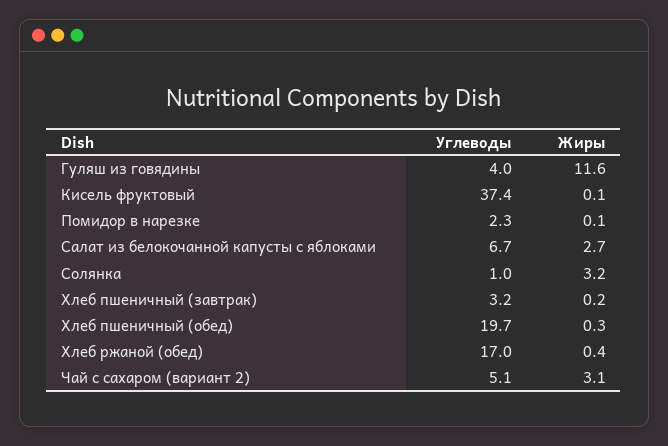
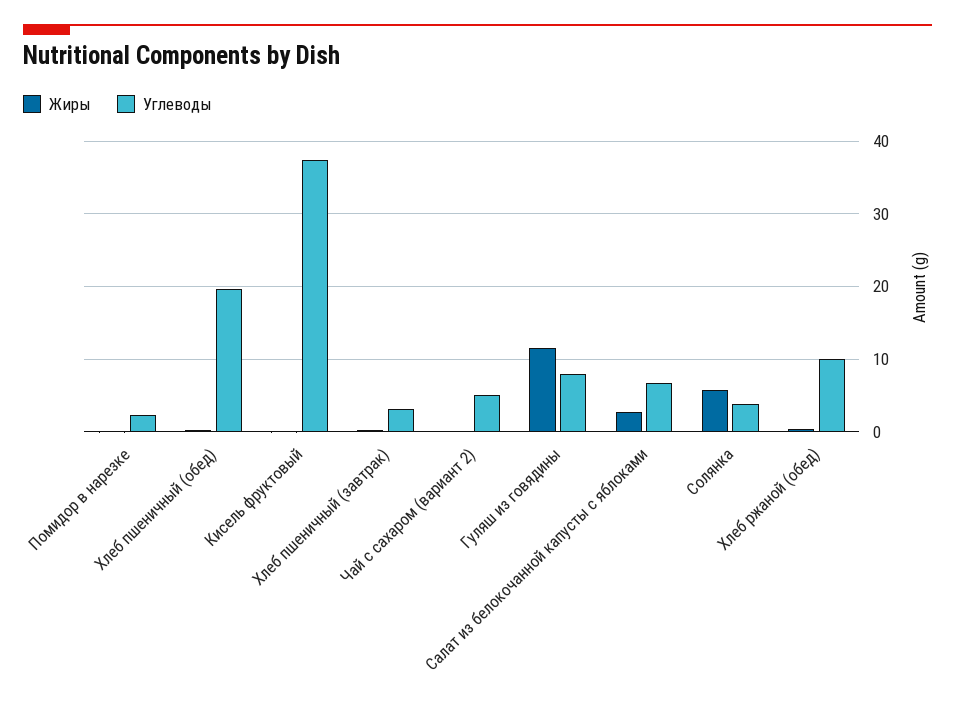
  {
    "Углеводы": {
-     "Гуляш из говядины": 4,
+     "Гуляш из говядины": 8,
      "Кисель фруктовый": 37.4,
      "Помидор в нарезке": 2.3,
      "Салат из белокочанной капусты с яблоками": 6.7,
-     "Солянка": 1,
+     "Солянка": 4,
      "Хлеб пшеничный (завтрак)": 3.2,
      "Хлеб пшеничный (обед)": 19.7,
-     "Хлеб ржаной (обед)": 17,
+     "Хлеб ржаной (обед)": 10,
      "Чай с сахаром (вариант 2)": 5.1
    },
    "Жиры": {
      "Гуляш из говядины": 11.6,
      "Кисель фруктовый": 0.1,
      "Помидор в нарезке": 0.1,
      "Салат из белокочанной капусты с яблоками": 2.7,
-     "Солянка": 3.2,
+     "Солянка": 6,
      "Хлеб пшеничный (завтрак)": 0.2,
      "Хлеб пшеничный (обед)": 0.3,
      "Хлеб ржаной (обед)": 0.4,
-     "Чай с сахаром (вариант 2)": 3.1
+     "Чай с сахаром (вариант 2)": 0
    }
  }

